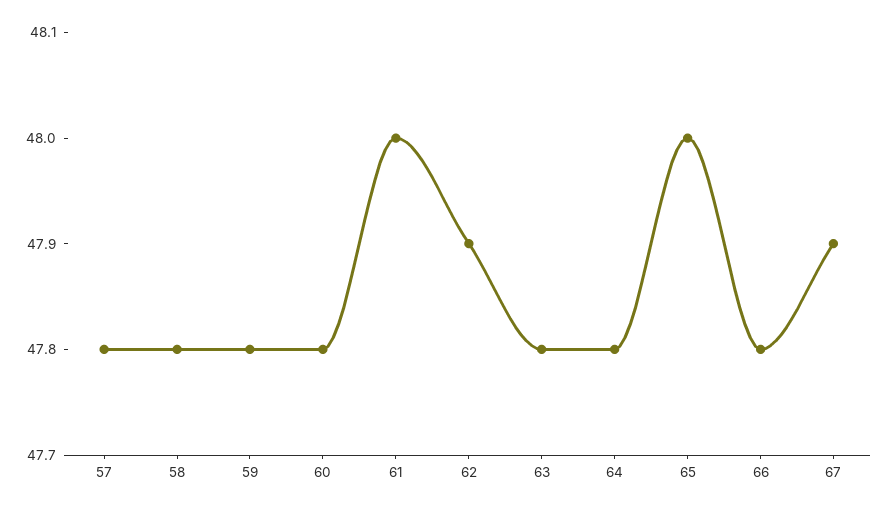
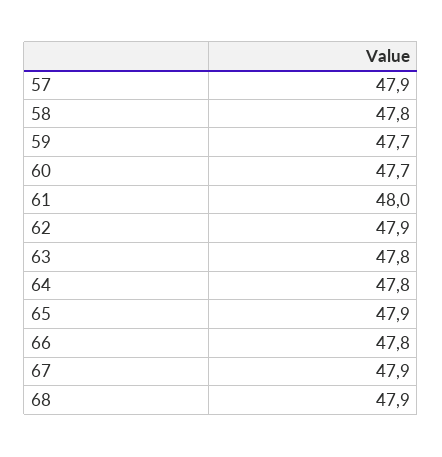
  {
-   "57": 47.8,
+   "57": 47.9,
    "58": 47.8,
-   "59": 47.8,
+   "59": 47.7,
-   "60": 47.8,
+   "60": 47.7,
    "61": 48,
    "62": 47.9,
    "63": 47.8,
    "64": 47.8,
-   "65": 48,
+   "65": 47.9,
    "66": 47.8,
-   "67": 47.9
+   "67": 47.9,
+   "68": 47.9
  }

